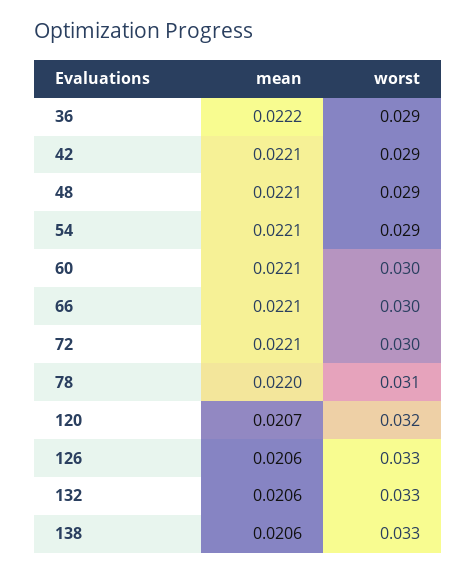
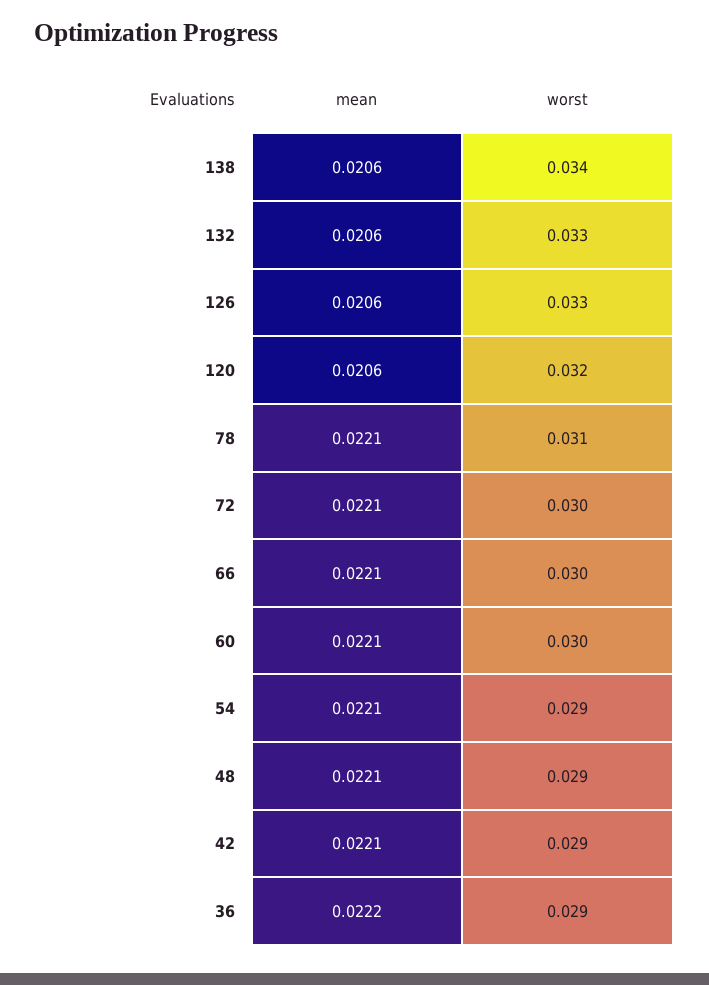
  {
    "mean": {
      "36": 0.0222,
      "42": 0.0221,
      "48": 0.0221,
      "54": 0.0221,
      "60": 0.0221,
      "66": 0.0221,
      "72": 0.0221,
-     "78": 0.022,
+     "78": 0.0221,
-     "120": 0.0207,
+     "120": 0.0206,
      "126": 0.0206,
      "132": 0.0206,
      "138": 0.0206
    },
    "worst": {
      "36": 0.029,
      "42": 0.029,
      "48": 0.029,
      "54": 0.029,
      "60": 0.03,
      "66": 0.03,
      "72": 0.03,
      "78": 0.031,
      "120": 0.032,
      "126": 0.033,
      "132": 0.033,
-     "138": 0.033
+     "138": 0.034
    }
  }

